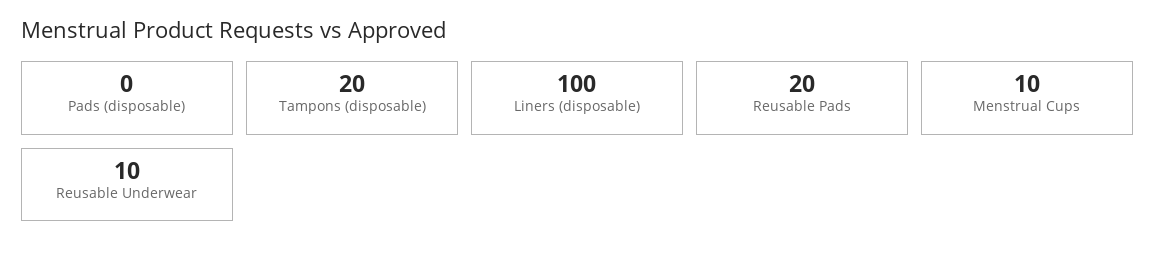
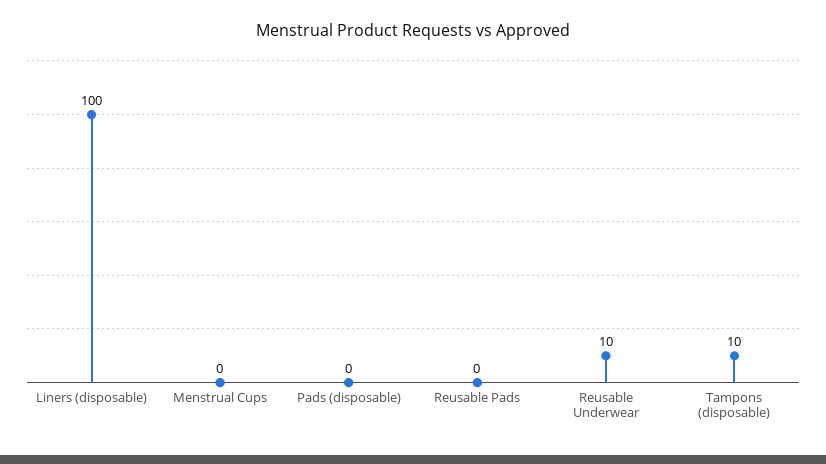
  {
    "Pads (disposable)": 0,
-   "Tampons (disposable)": 20,
+   "Tampons (disposable)": 10,
    "Liners (disposable)": 100,
-   "Reusable Pads": 20,
+   "Reusable Pads": 0,
-   "Menstrual Cups": 10,
+   "Menstrual Cups": 0,
    "Reusable Underwear": 10
  }

